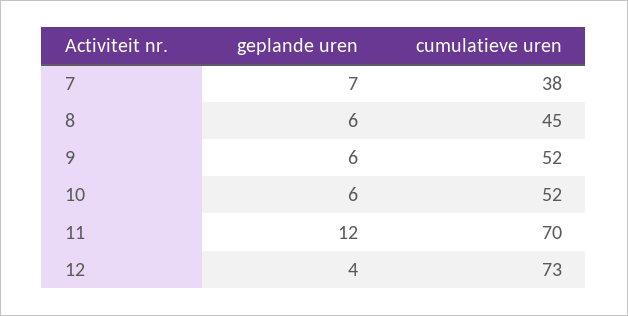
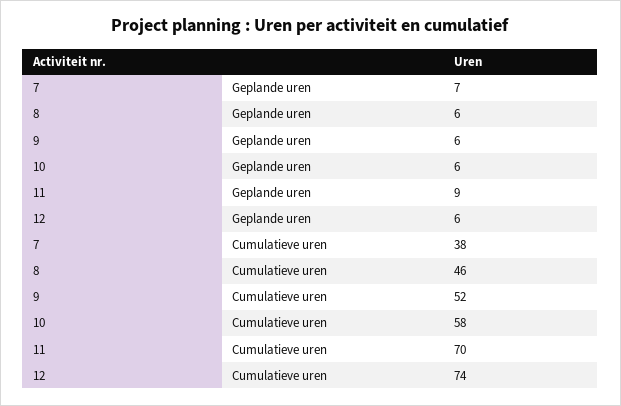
  {
    "geplande uren": {
      "7": 7,
      "8": 6,
      "9": 6,
      "10": 6,
-     "11": 12,
+     "11": 9,
-     "12": 4
+     "12": 6
    },
    "cumulatieve uren": {
      "7": 38,
-     "8": 45,
+     "8": 46,
      "9": 52,
-     "10": 52,
+     "10": 58,
      "11": 70,
-     "12": 73
+     "12": 74
    }
  }

